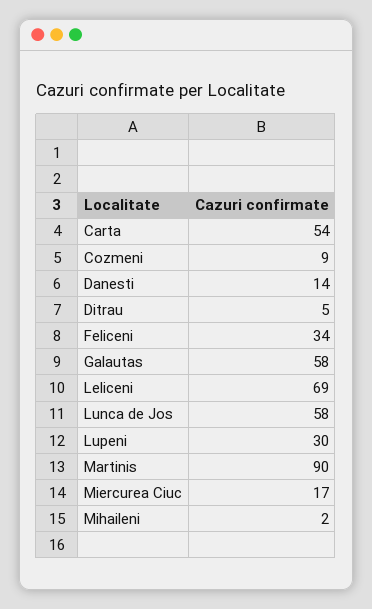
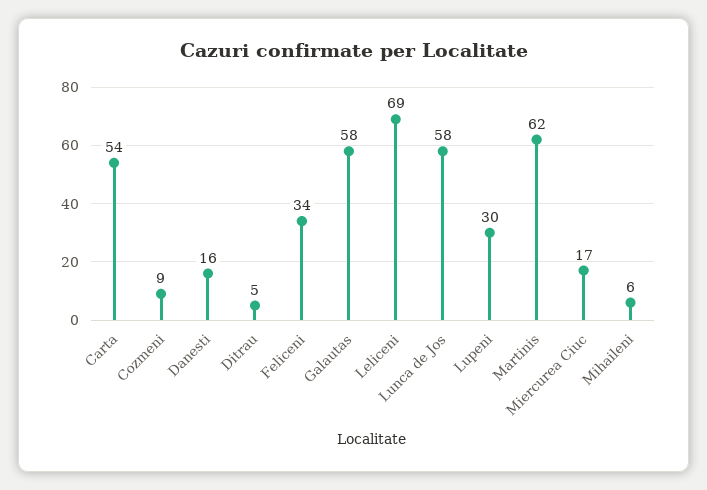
  {
    "Carta": 54,
    "Cozmeni": 9,
-   "Danesti": 14,
+   "Danesti": 16,
    "Ditrau": 5,
    "Feliceni": 34,
    "Galautas": 58,
    "Leliceni": 69,
    "Lunca de Jos": 58,
    "Lupeni": 30,
-   "Martinis": 90,
+   "Martinis": 62,
    "Miercurea Ciuc": 17,
-   "Mihaileni": 2
+   "Mihaileni": 6
  }

